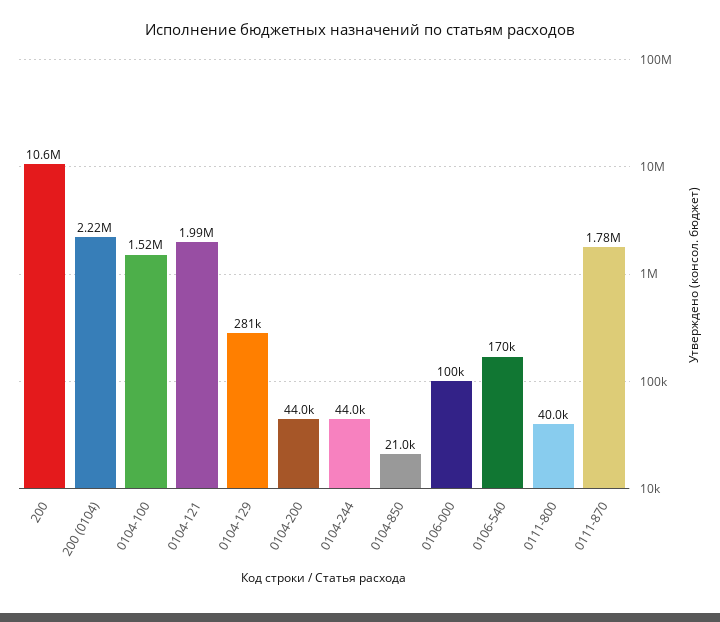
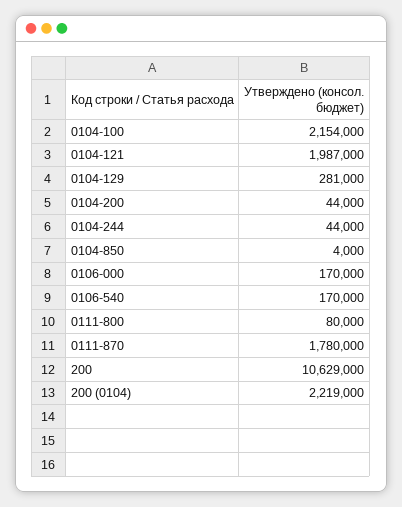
  {
    "200": 10629000,
    "200 (0104)": 2219000,
-   "0104-100": 1520000,
+   "0104-100": 2154000,
    "0104-121": 1987000,
    "0104-129": 281000,
    "0104-200": 44000,
    "0104-244": 44000,
-   "0104-850": 21000,
+   "0104-850": 4000,
-   "0106-000": 100000,
+   "0106-000": 170000,
    "0106-540": 170000,
-   "0111-800": 40000,
+   "0111-800": 80000,
    "0111-870": 1780000
  }

